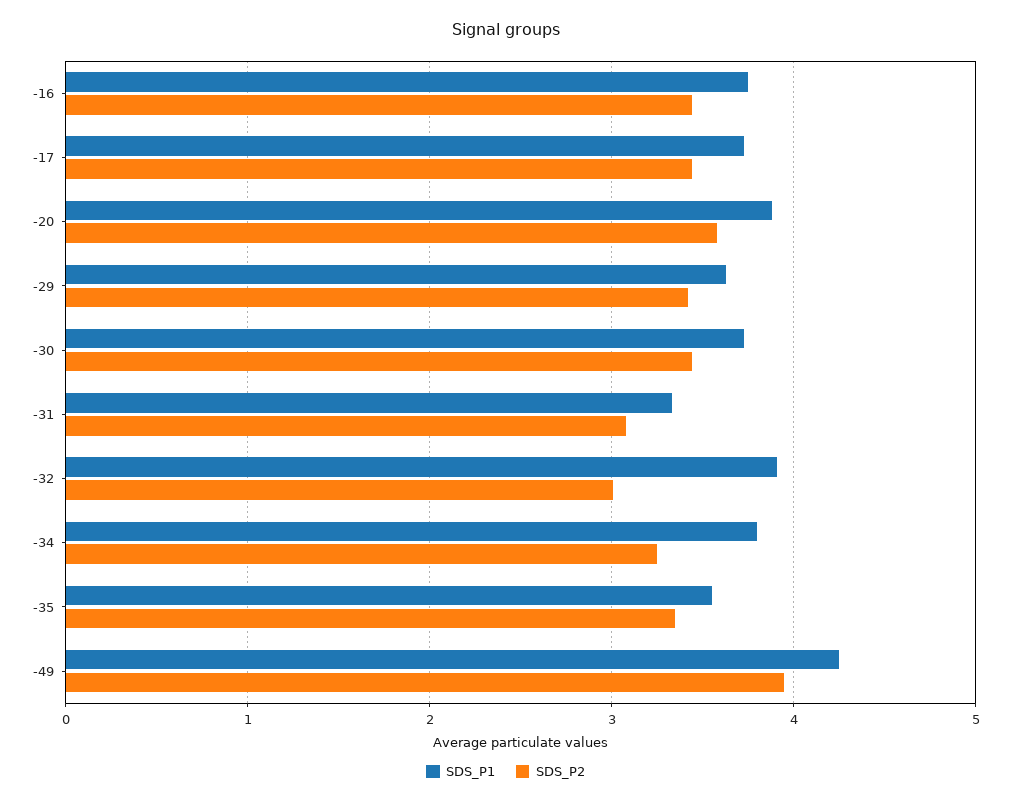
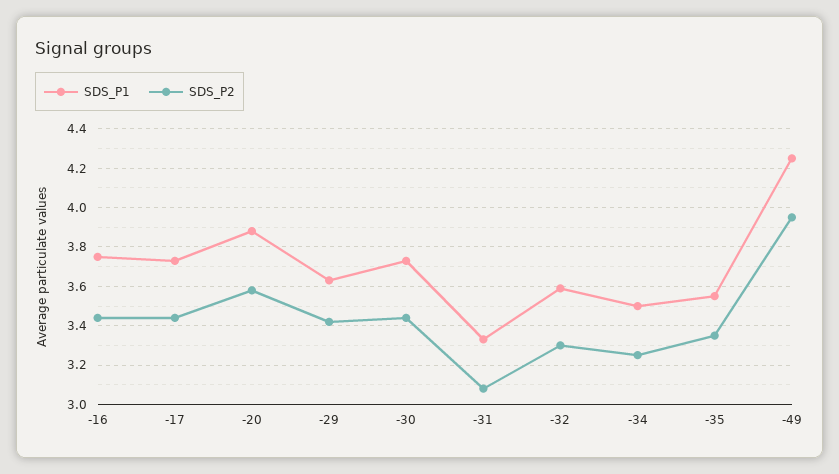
  {
    "SDS_P1": {
      "-16": 3.75,
      "-17": 3.75,
      "-20": 3.9,
      "-29": 3.65,
      "-30": 3.75,
      "-31": 3.35,
-     "-32": 3.9,
+     "-32": 3.6,
-     "-34": 3.8,
+     "-34": 3.5,
      "-35": 3.55,
      "-49": 4.25
    },
    "SDS_P2": {
      "-16": 3.45,
      "-17": 3.45,
      "-20": 3.6,
      "-29": 3.4,
      "-30": 3.45,
      "-31": 3.1,
-     "-32": 3,
+     "-32": 3.3,
      "-34": 3.25,
      "-35": 3.35,
      "-49": 3.95
    }
  }

